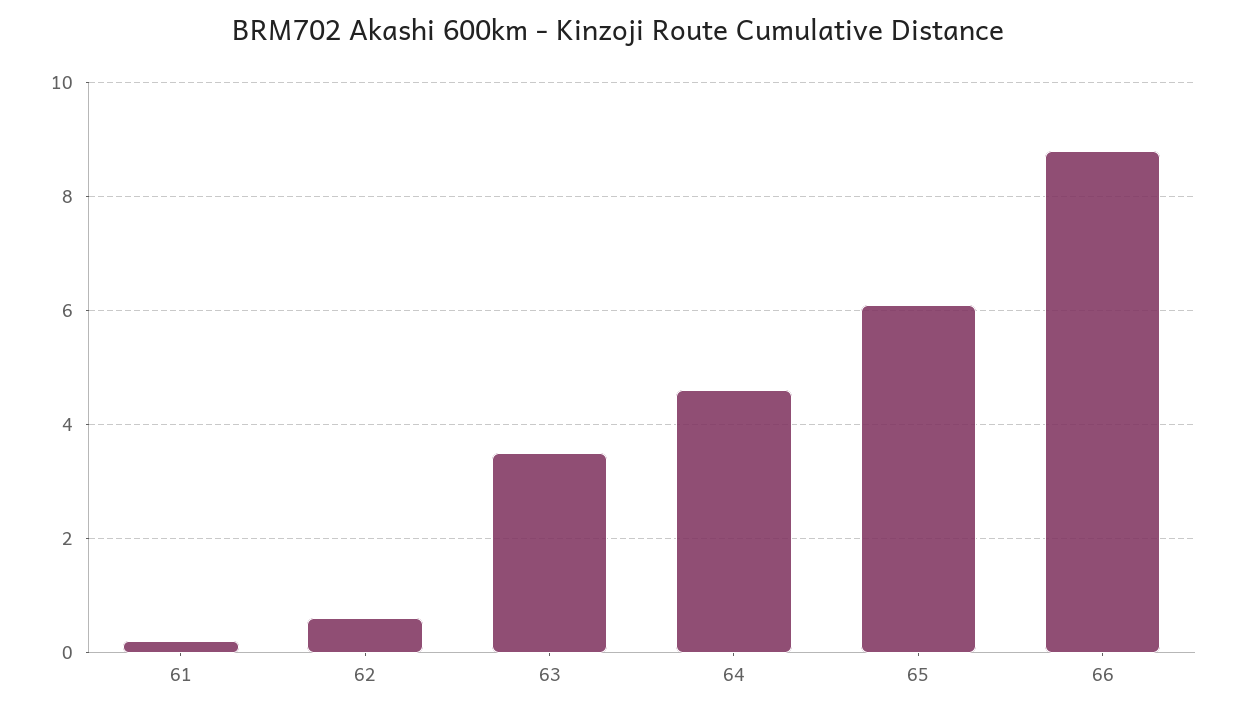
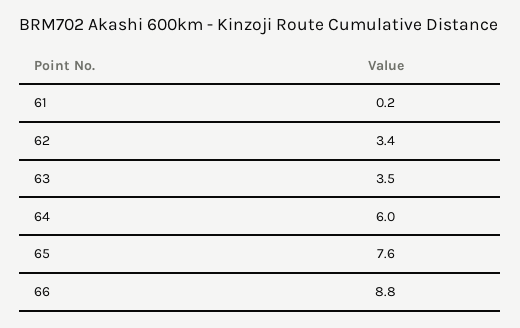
  {
    "61": 0.2,
-   "62": 0.5,
+   "62": 3.4,
    "63": 3.5,
-   "64": 4.5,
+   "64": 6,
-   "65": 6,
+   "65": 7.6,
    "66": 8.8
  }

